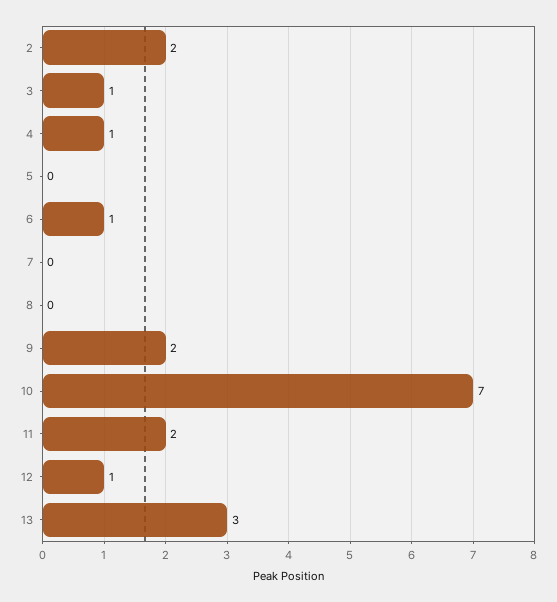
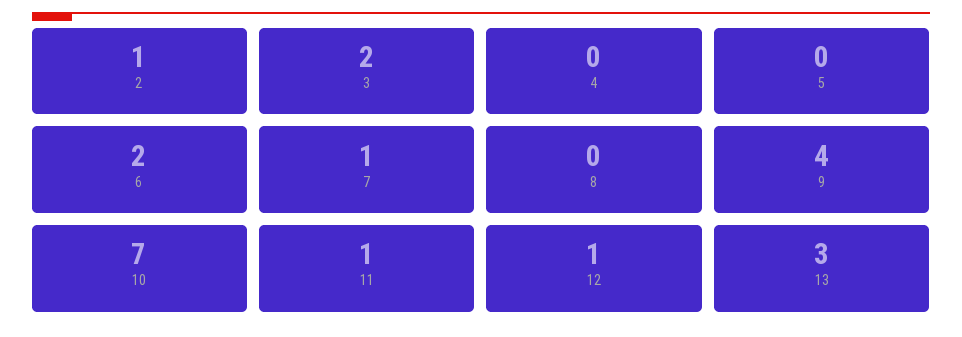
  {
-   "2": 2,
+   "2": 1,
-   "3": 1,
+   "3": 2,
-   "4": 1,
+   "4": 0,
    "5": 0,
-   "6": 1,
+   "6": 2,
-   "7": 0,
+   "7": 1,
    "8": 0,
-   "9": 2,
+   "9": 4,
    "10": 7,
-   "11": 2,
+   "11": 1,
    "12": 1,
    "13": 3
  }

